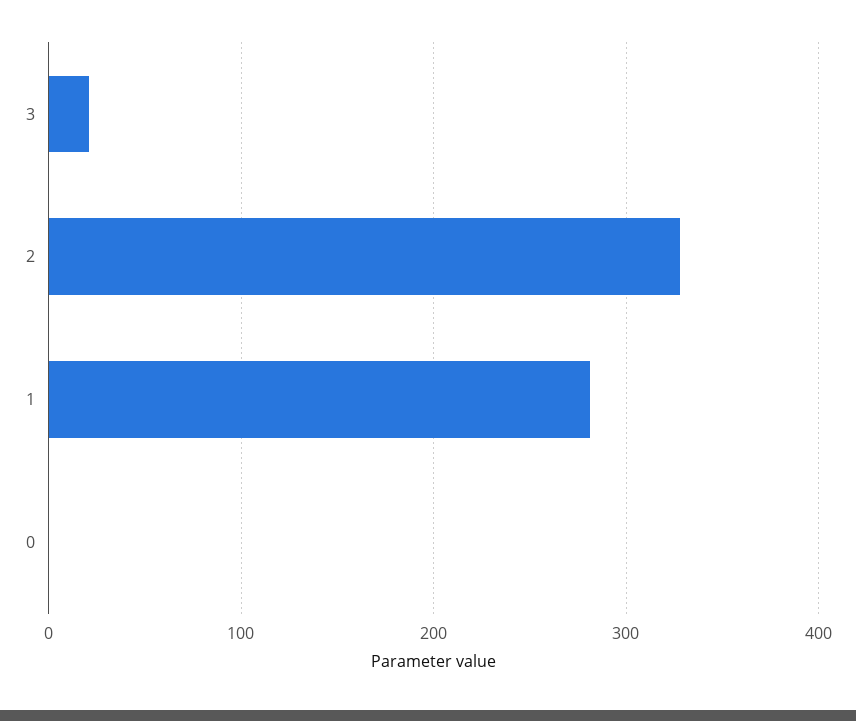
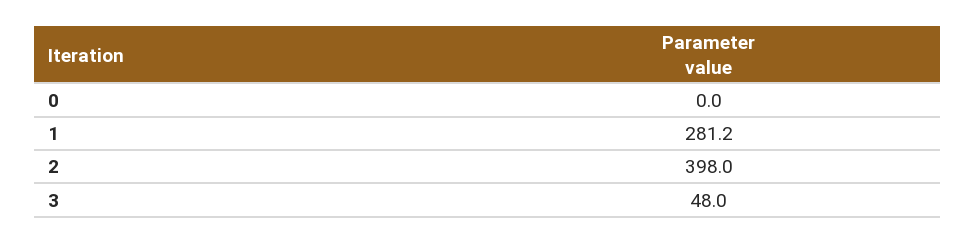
  {
-   "3": 20,
+   "3": 48,
-   "2": 330,
+   "2": 398,
    "1": 281.2,
    "0": 0
  }

